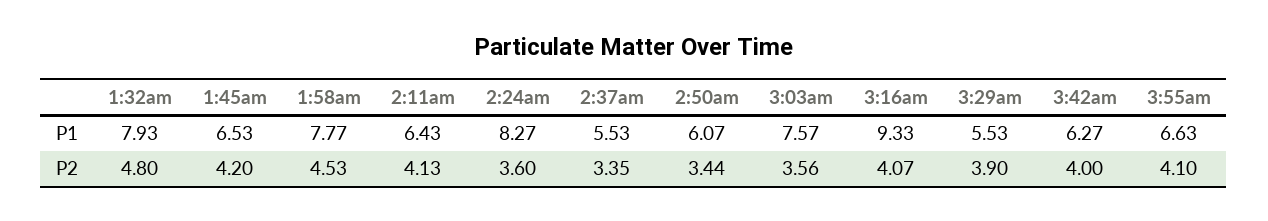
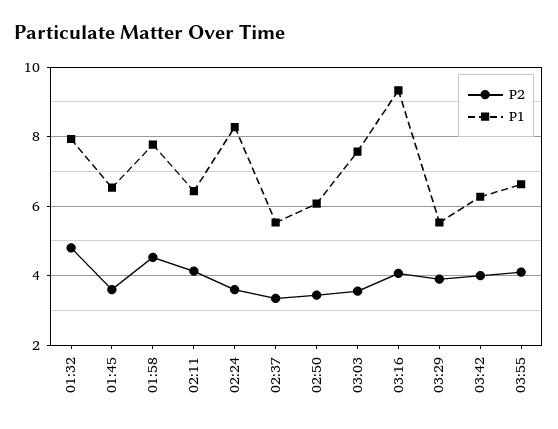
  {
    "P1": {
      "1:32am": 7.93,
      "1:45am": 6.53,
      "1:58am": 7.77,
      "2:11am": 6.43,
      "2:24am": 8.27,
      "2:37am": 5.53,
      "2:50am": 6.07,
      "3:03am": 7.57,
      "3:16am": 9.33,
      "3:29am": 5.53,
      "3:42am": 6.27,
      "3:55am": 6.63
    },
    "P2": {
      "1:32am": 4.8,
-     "1:45am": 4.2,
+     "1:45am": 3.6,
      "1:58am": 4.53,
      "2:11am": 4.13,
      "2:24am": 3.6,
      "2:37am": 3.35,
      "2:50am": 3.44,
      "3:03am": 3.56,
      "3:16am": 4.07,
      "3:29am": 3.9,
      "3:42am": 4,
      "3:55am": 4.1
    }
  }

